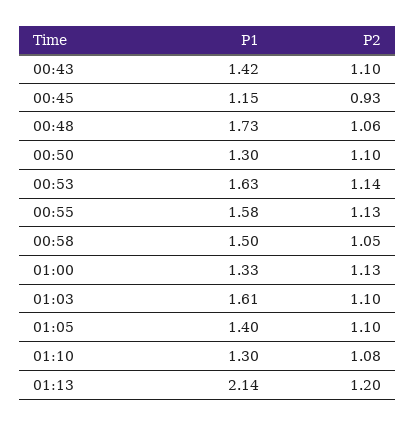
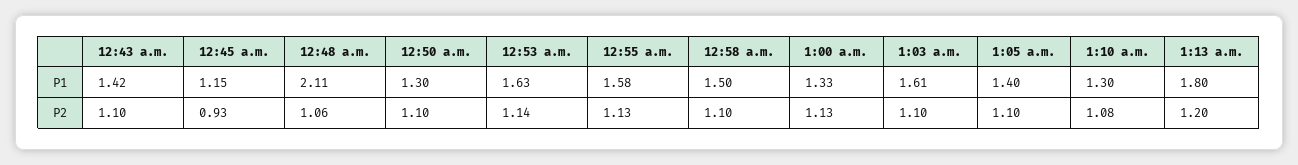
  {
    "P1": {
      "00:43": 1.42,
      "00:45": 1.15,
-     "00:48": 1.73,
+     "00:48": 2.11,
      "00:50": 1.3,
      "00:53": 1.63,
      "00:55": 1.58,
      "00:58": 1.5,
      "01:00": 1.33,
      "01:03": 1.61,
      "01:05": 1.4,
      "01:10": 1.3,
-     "01:13": 2.14
+     "01:13": 1.8
    },
    "P2": {
      "00:43": 1.1,
      "00:45": 0.93,
      "00:48": 1.06,
      "00:50": 1.1,
      "00:53": 1.14,
      "00:55": 1.13,
-     "00:58": 1.05,
+     "00:58": 1.1,
      "01:00": 1.13,
      "01:03": 1.1,
      "01:05": 1.1,
      "01:10": 1.08,
      "01:13": 1.2
    }
  }

